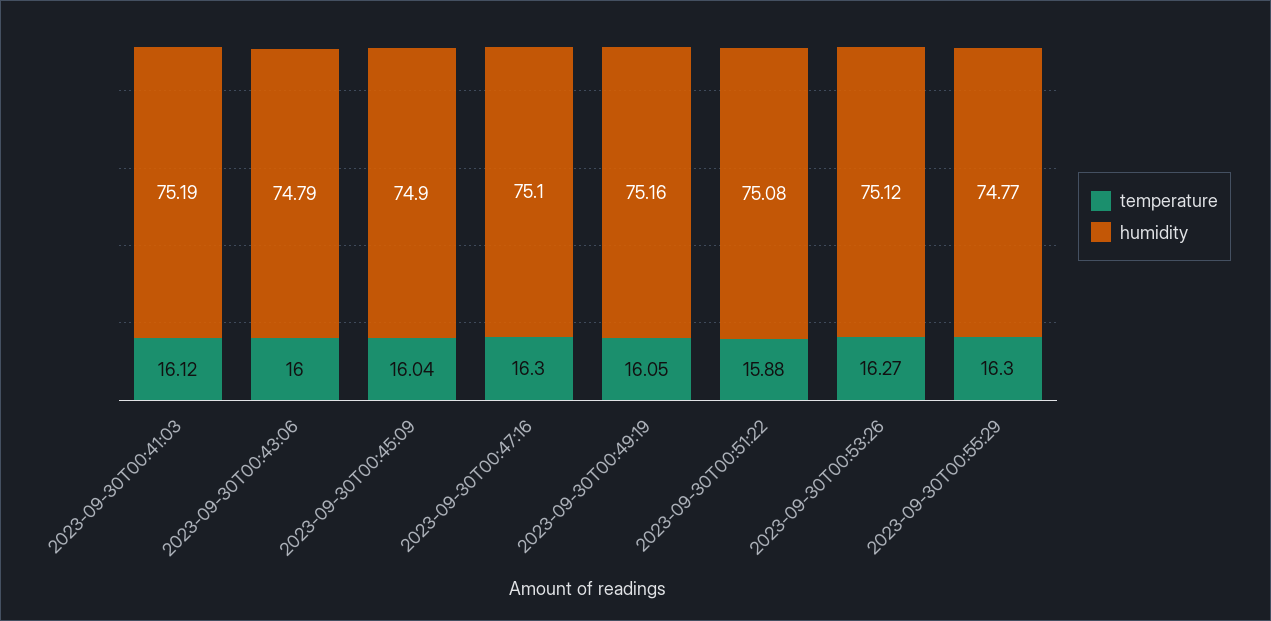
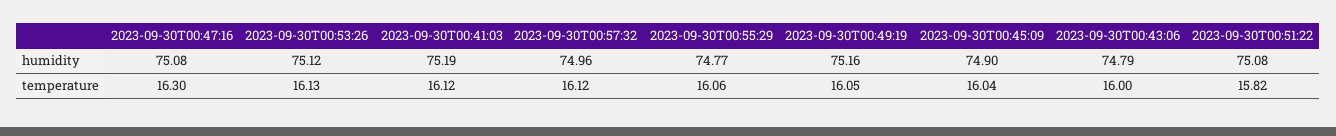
  {
    "temperature": {
      "2023-09-30T00:41:03": 16.12,
      "2023-09-30T00:43:06": 16,
      "2023-09-30T00:45:09": 16.04,
      "2023-09-30T00:47:16": 16.3,
      "2023-09-30T00:49:19": 16.05,
-     "2023-09-30T00:51:22": 15.88,
+     "2023-09-30T00:51:22": 15.82,
-     "2023-09-30T00:53:26": 16.27,
+     "2023-09-30T00:53:26": 16.13,
-     "2023-09-30T00:55:29": 16.3
+     "2023-09-30T00:55:29": 16.06,
+     "2023-09-30T00:57:32": 16.12
    },
    "humidity": {
      "2023-09-30T00:41:03": 75.19,
      "2023-09-30T00:43:06": 74.79,
      "2023-09-30T00:45:09": 74.9,
-     "2023-09-30T00:47:16": 75.1,
+     "2023-09-30T00:47:16": 75.08,
      "2023-09-30T00:49:19": 75.16,
      "2023-09-30T00:51:22": 75.08,
      "2023-09-30T00:53:26": 75.12,
-     "2023-09-30T00:55:29": 74.77
+     "2023-09-30T00:55:29": 74.77,
+     "2023-09-30T00:57:32": 74.96
    }
  }

